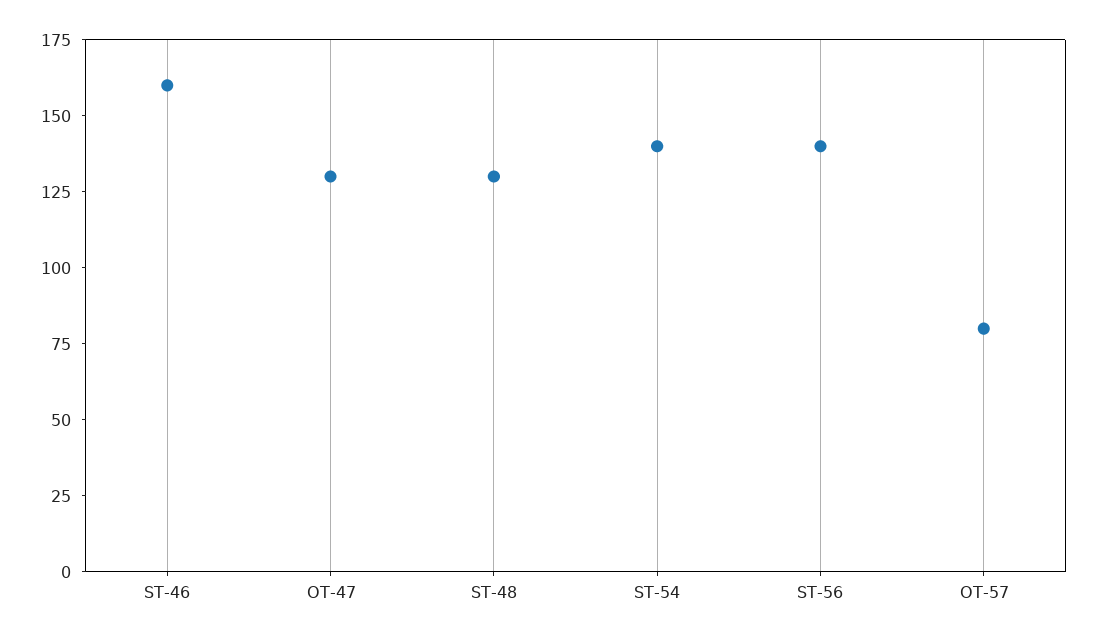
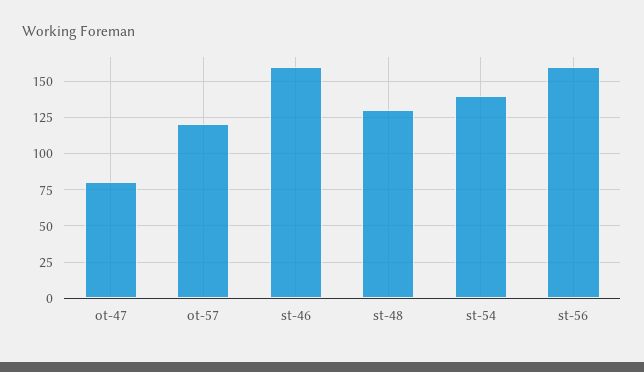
  {
    "ST-46": 160,
-   "OT-47": 130,
+   "OT-47": 80,
    "ST-48": 130,
    "ST-54": 140,
-   "ST-56": 140,
+   "ST-56": 160,
-   "OT-57": 80
+   "OT-57": 120
  }

